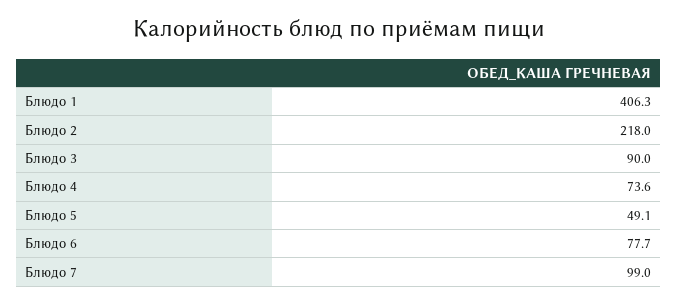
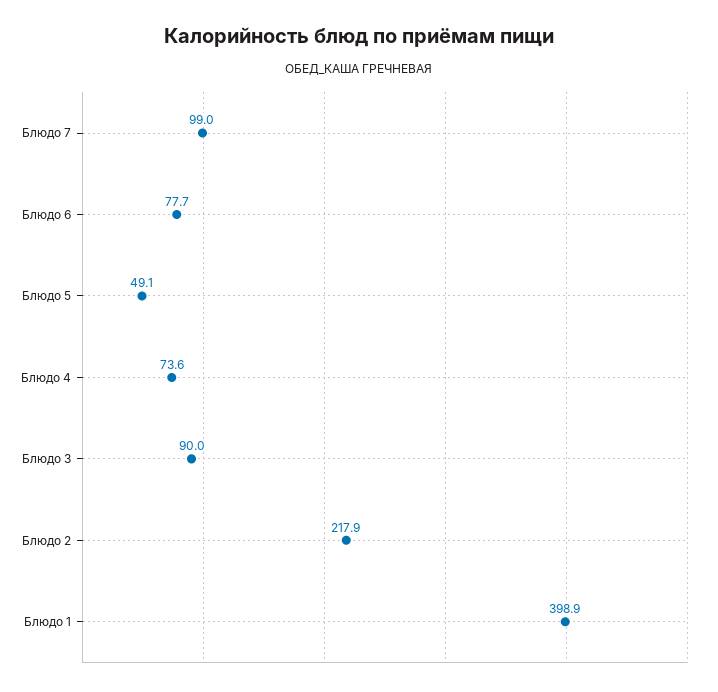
  {
-   "Блюдо 1": 406.3,
+   "Блюдо 1": 398.9,
-   "Блюдо 2": 218,
+   "Блюдо 2": 217.9,
    "Блюдо 3": 90,
    "Блюдо 4": 73.6,
    "Блюдо 5": 49.1,
    "Блюдо 6": 77.7,
    "Блюдо 7": 99
  }

